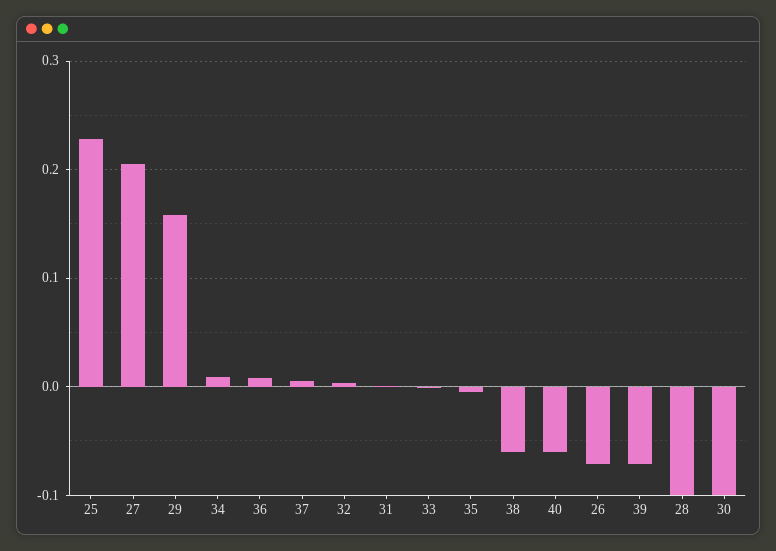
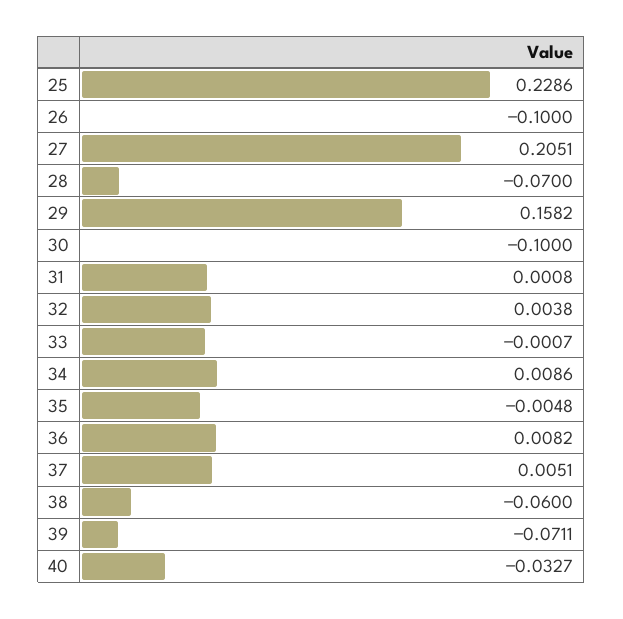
  {
    "25": 0.2286,
    "27": 0.2051,
    "29": 0.1582,
    "34": 0.0086,
    "36": 0.0082,
    "37": 0.0051,
    "32": 0.0038,
    "31": 0.0008,
    "33": -0.0007,
    "35": -0.0048,
    "38": -0.06,
-   "40": -0.06,
+   "40": -0.0327,
-   "26": -0.07,
+   "26": -0.1,
    "39": -0.0711,
-   "28": -0.1,
+   "28": -0.07,
    "30": -0.1
  }

